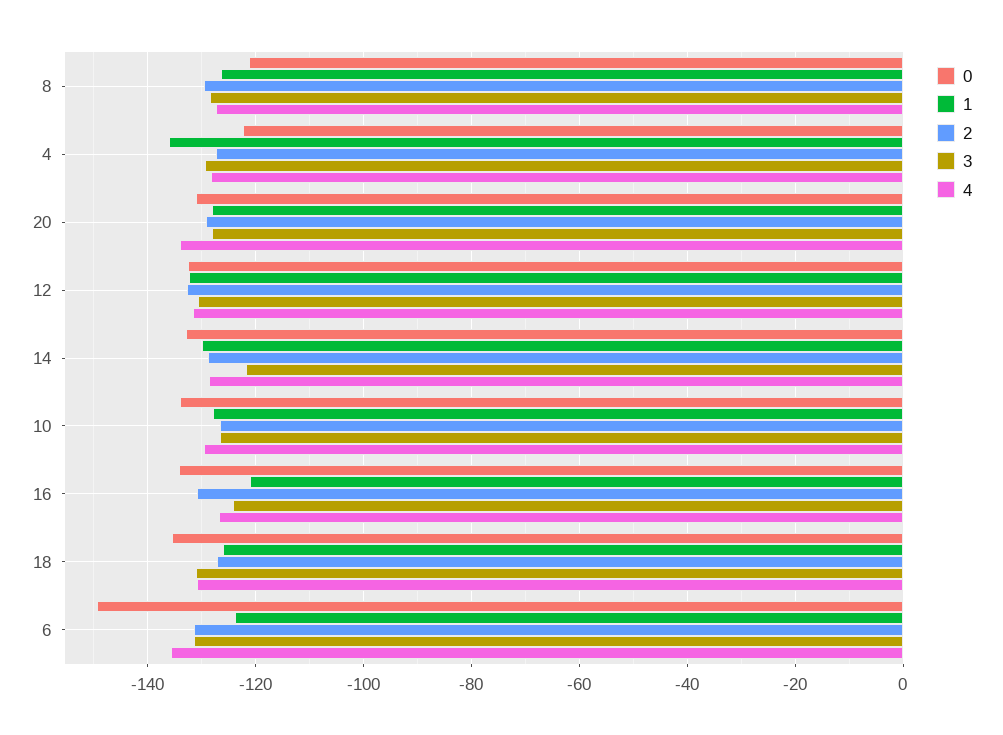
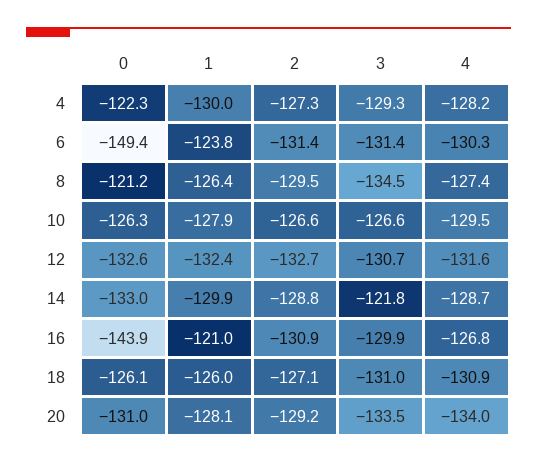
  {
    "0": {
      "8": -121.2,
      "4": -122.3,
      "20": -131,
      "12": -132.6,
      "14": -133,
-     "10": -134,
+     "10": -126.3,
-     "16": -134,
+     "16": -143.9,
-     "18": -136,
+     "18": -126.1,
      "6": -149.4
    },
    "1": {
      "8": -126.4,
-     "4": -136,
+     "4": -130,
      "20": -128.1,
      "12": -132.4,
      "14": -129.9,
      "10": -127.9,
      "16": -121,
      "18": -126,
      "6": -123.8
    },
    "2": {
      "8": -129.5,
      "4": -127.3,
      "20": -129.2,
      "12": -132.7,
      "14": -128.8,
      "10": -126.6,
      "16": -130.9,
      "18": -127.1,
      "6": -131.4
    },
    "3": {
-     "8": -128,
+     "8": -134.5,
      "4": -129.3,
-     "20": -128,
+     "20": -133.5,
      "12": -130.7,
      "14": -121.8,
      "10": -126.6,
-     "16": -124,
+     "16": -129.9,
      "18": -131,
      "6": -131.4
    },
    "4": {
      "8": -127.4,
      "4": -128.2,
      "20": -134,
      "12": -131.6,
      "14": -128.7,
      "10": -129.5,
      "16": -126.8,
      "18": -130.9,
-     "6": -136
+     "6": -130.3
    }
  }

